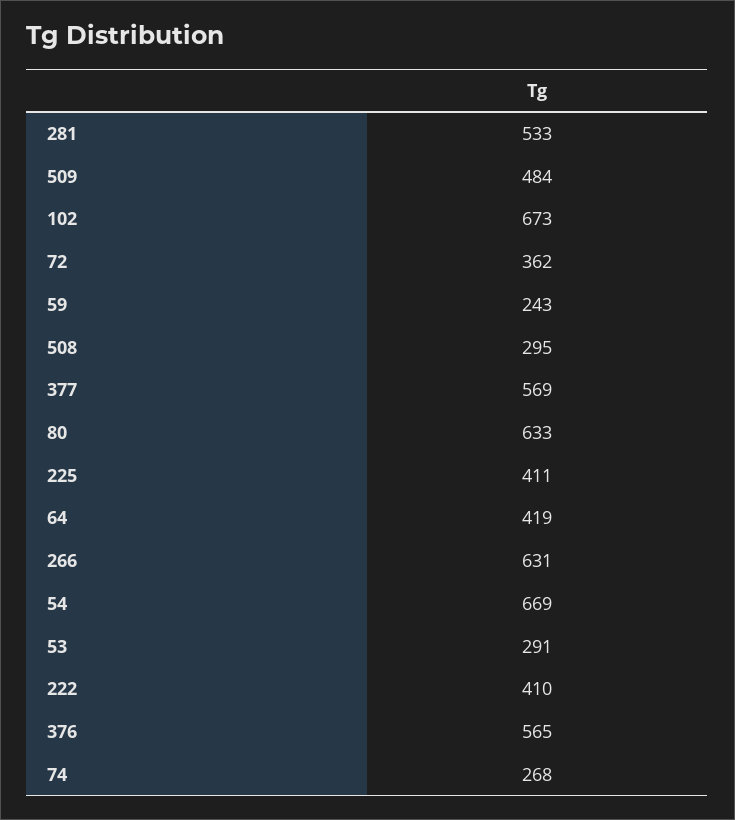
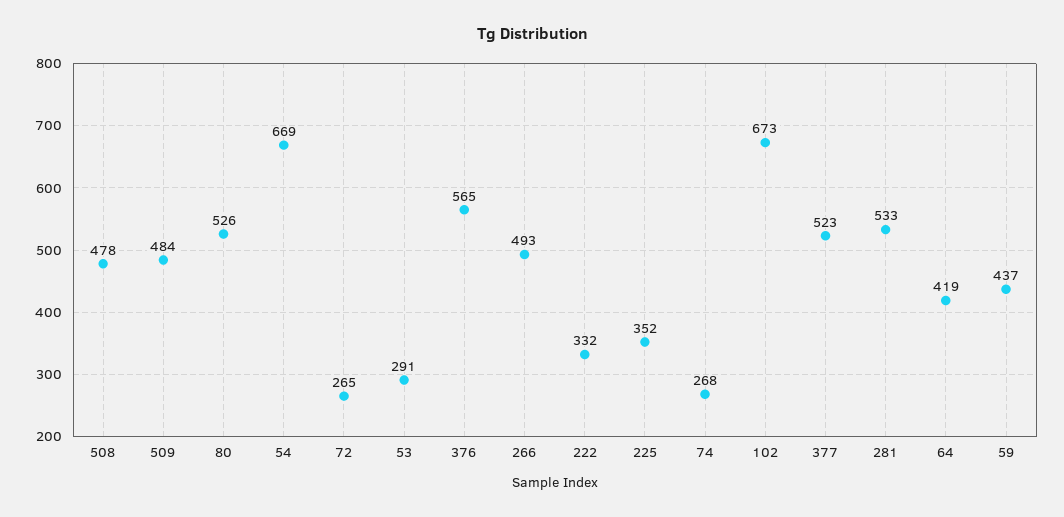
  {
    "281": 533,
    "509": 484,
    "102": 673,
-   "72": 362,
+   "72": 265,
-   "59": 243,
+   "59": 437,
-   "508": 295,
+   "508": 478,
-   "377": 569,
+   "377": 523,
-   "80": 633,
+   "80": 526,
-   "225": 411,
+   "225": 352,
    "64": 419,
-   "266": 631,
+   "266": 493,
    "54": 669,
    "53": 291,
-   "222": 410,
+   "222": 332,
    "376": 565,
    "74": 268
  }

